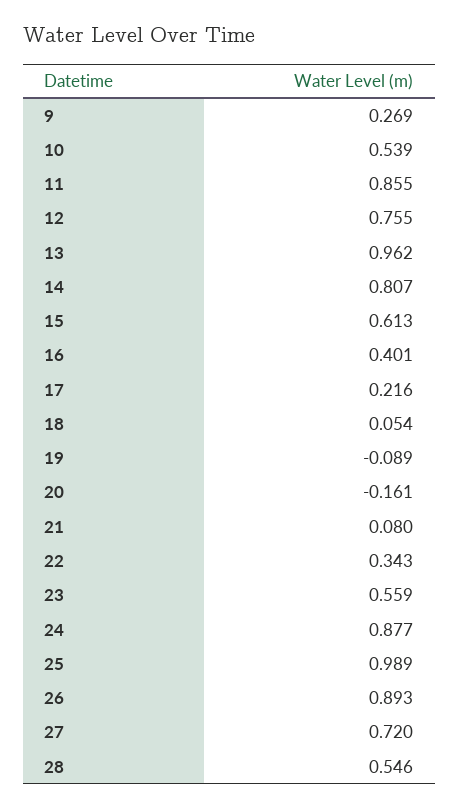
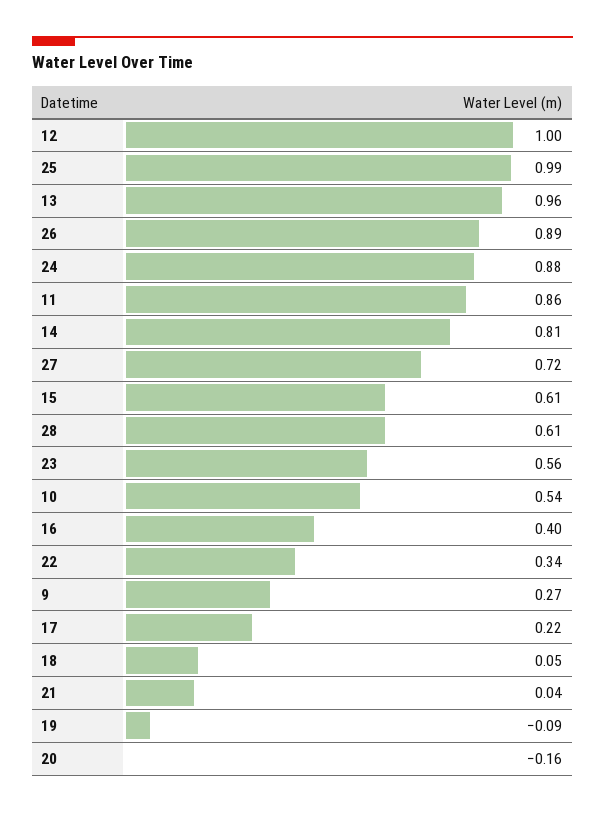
  {
    "9": 0.269,
    "10": 0.539,
    "11": 0.855,
-   "12": 0.755,
+   "12": 1,
    "13": 0.962,
    "14": 0.807,
    "15": 0.613,
    "16": 0.401,
    "17": 0.216,
    "18": 0.054,
    "19": -0.089,
    "20": -0.161,
-   "21": 0.08,
+   "21": 0.04,
    "22": 0.343,
    "23": 0.559,
    "24": 0.877,
    "25": 0.989,
    "26": 0.893,
    "27": 0.72,
-   "28": 0.546
+   "28": 0.61
  }

